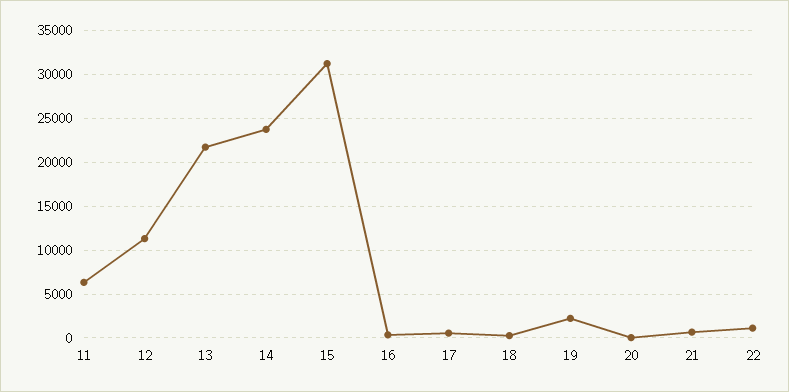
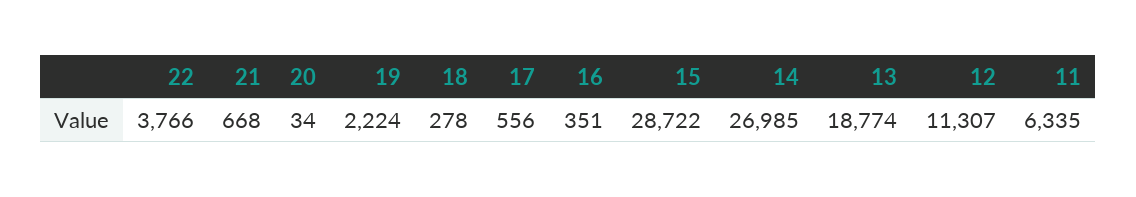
  {
    "11": 6335,
    "12": 11307,
-   "13": 22000,
+   "13": 18774,
-   "14": 24000,
+   "14": 26985,
-   "15": 31000,
+   "15": 28722,
    "16": 351,
    "17": 556,
    "18": 278,
    "19": 2224,
    "20": 34,
    "21": 668,
-   "22": 1000
+   "22": 3766
  }

